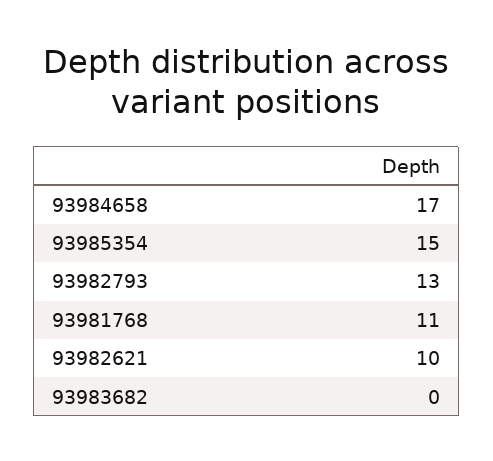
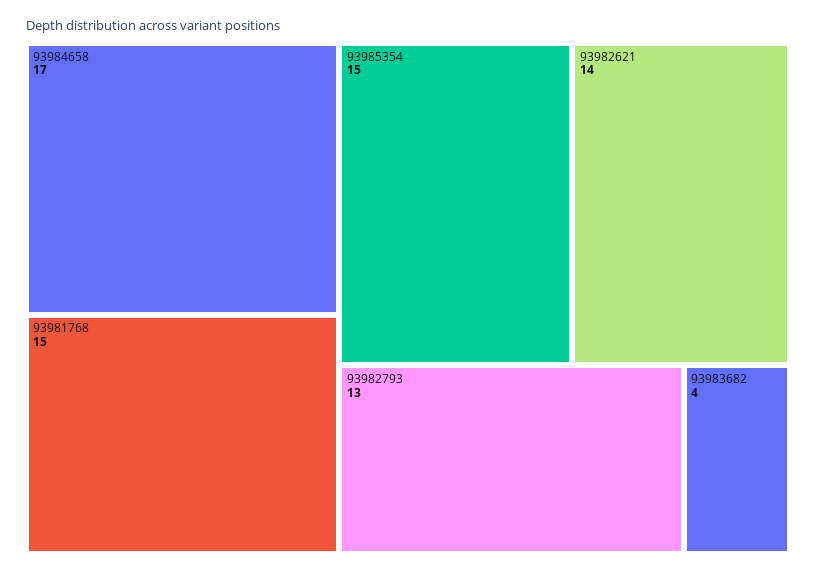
  {
    "93984658": 17,
    "93985354": 15,
    "93982793": 13,
-   "93981768": 11,
+   "93981768": 15,
-   "93982621": 10,
+   "93982621": 14,
-   "93983682": 0
+   "93983682": 4
  }

